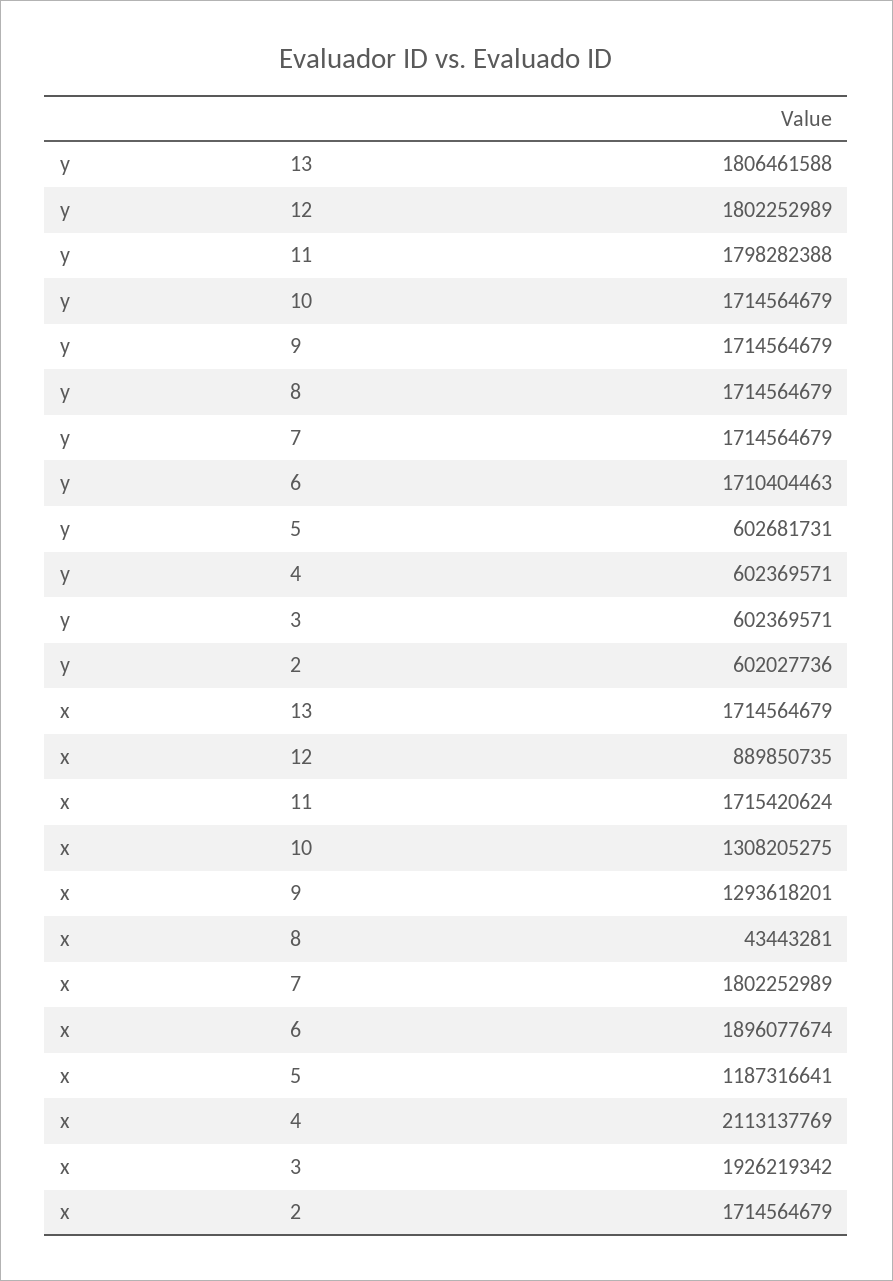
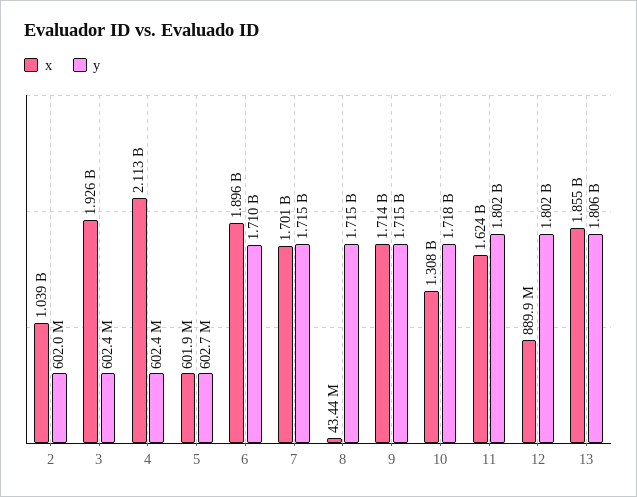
  {
    "y": {
      "13": 1806461588,
      "12": 1802252989,
-     "11": 1798282388,
+     "11": 1802000000,
-     "10": 1714564679,
+     "10": 1718000000,
      "9": 1714564679,
      "8": 1714564679,
      "7": 1714564679,
      "6": 1710404463,
      "5": 602681731,
      "4": 602369571,
      "3": 602369571,
      "2": 602027736
    },
    "x": {
-     "13": 1714564679,
+     "13": 1855000000,
      "12": 889850735,
-     "11": 1715420624,
+     "11": 1624000000,
      "10": 1308205275,
-     "9": 1293618201,
+     "9": 1714000000,
      "8": 43443281,
-     "7": 1802252989,
+     "7": 1701000000,
      "6": 1896077674,
-     "5": 1187316641,
+     "5": 601900000,
      "4": 2113137769,
      "3": 1926219342,
-     "2": 1714564679
+     "2": 1039000000
    }
  }

